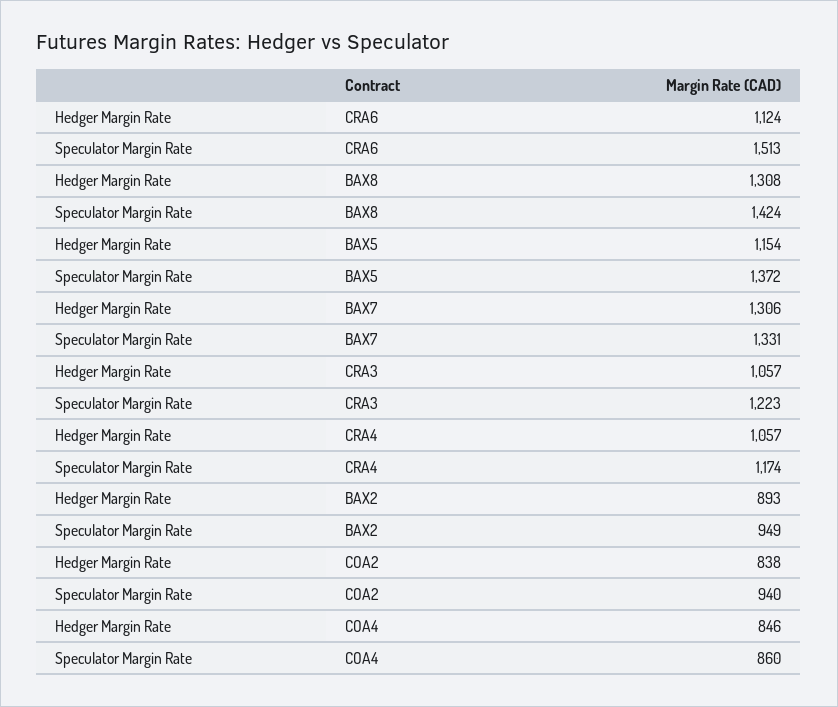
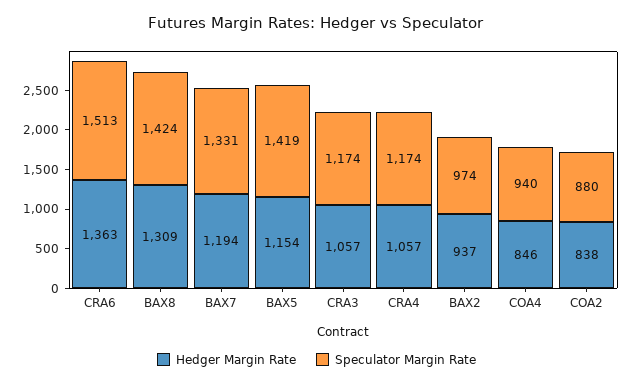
  {
    "Hedger Margin Rate": {
-     "CRA6": 1124,
+     "CRA6": 1363,
-     "BAX8": 1308,
+     "BAX8": 1309,
      "BAX5": 1154,
-     "BAX7": 1306,
+     "BAX7": 1194,
      "CRA3": 1057,
      "CRA4": 1057,
-     "BAX2": 893,
+     "BAX2": 937,
      "COA2": 838,
      "COA4": 846
    },
    "Speculator Margin Rate": {
      "CRA6": 1513,
      "BAX8": 1424,
-     "BAX5": 1372,
+     "BAX5": 1419,
      "BAX7": 1331,
-     "CRA3": 1223,
+     "CRA3": 1174,
      "CRA4": 1174,
-     "BAX2": 949,
+     "BAX2": 974,
-     "COA2": 940,
+     "COA2": 880,
-     "COA4": 860
+     "COA4": 940
    }
  }

